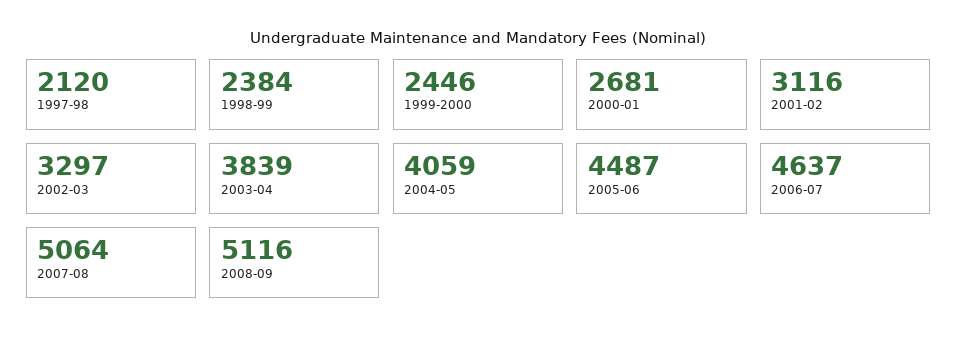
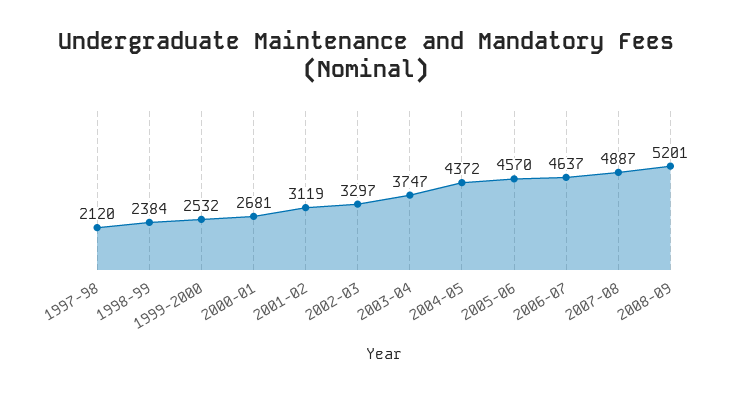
  {
    "1997-98": 2120,
    "1998-99": 2384,
-   "1999-2000": 2446,
+   "1999-2000": 2532,
    "2000-01": 2681,
-   "2001-02": 3116,
+   "2001-02": 3119,
    "2002-03": 3297,
-   "2003-04": 3839,
+   "2003-04": 3747,
-   "2004-05": 4059,
+   "2004-05": 4372,
-   "2005-06": 4487,
+   "2005-06": 4570,
    "2006-07": 4637,
-   "2007-08": 5064,
+   "2007-08": 4887,
-   "2008-09": 5116
+   "2008-09": 5201
  }

